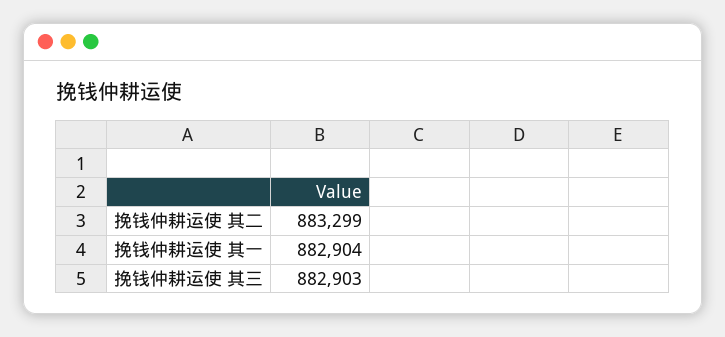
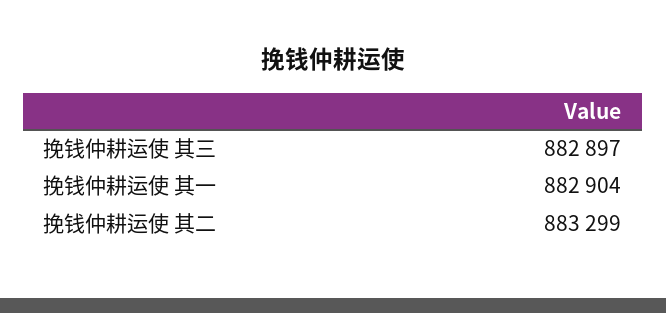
  {
    "挽钱仲耕运使 其二": 883299,
    "挽钱仲耕运使 其一": 882904,
-   "挽钱仲耕运使 其三": 882903
+   "挽钱仲耕运使 其三": 882897
  }

